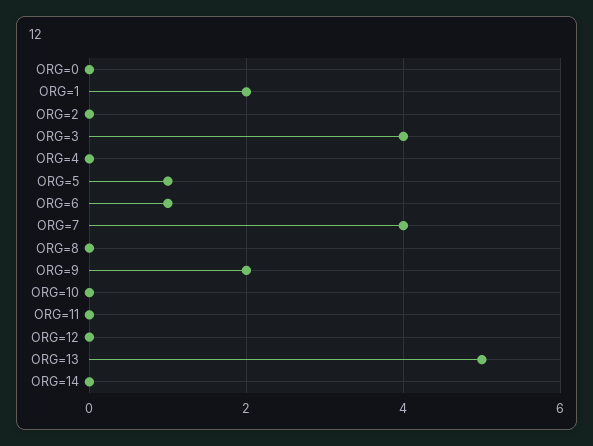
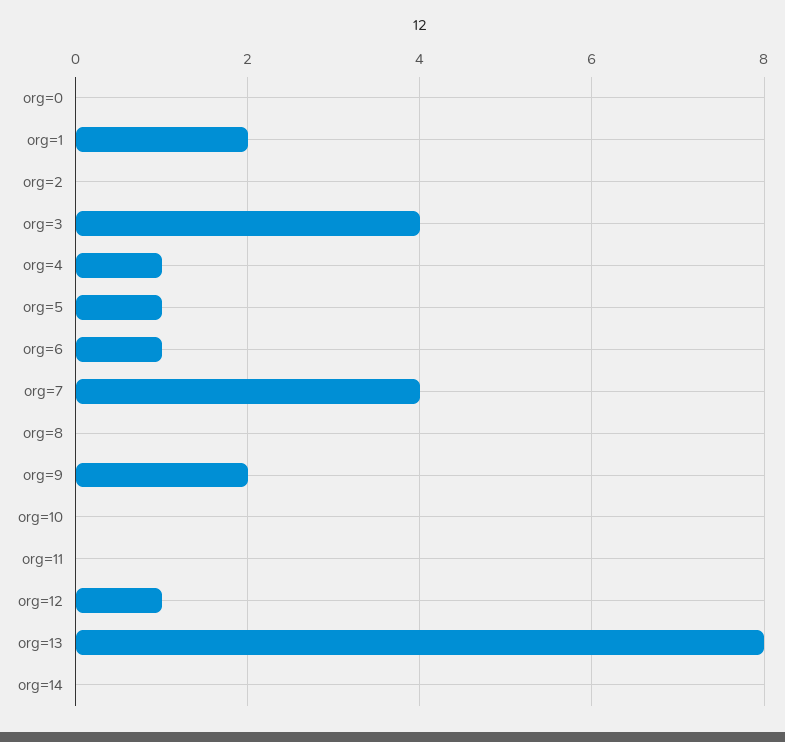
  {
    "ORG=0": 0,
    "ORG=1": 2,
    "ORG=2": 0,
    "ORG=3": 4,
-   "ORG=4": 0,
+   "ORG=4": 1,
    "ORG=5": 1,
    "ORG=6": 1,
    "ORG=7": 4,
    "ORG=8": 0,
    "ORG=9": 2,
    "ORG=10": 0,
    "ORG=11": 0,
-   "ORG=12": 0,
+   "ORG=12": 1,
-   "ORG=13": 5,
+   "ORG=13": 8,
    "ORG=14": 0
  }

